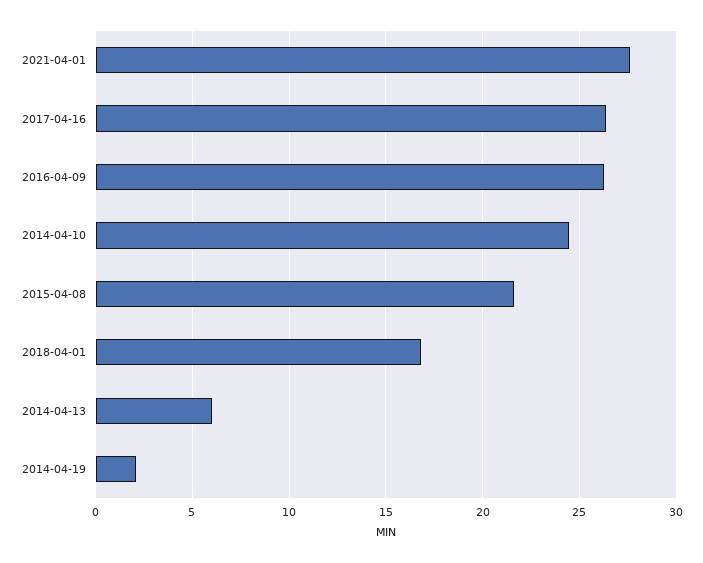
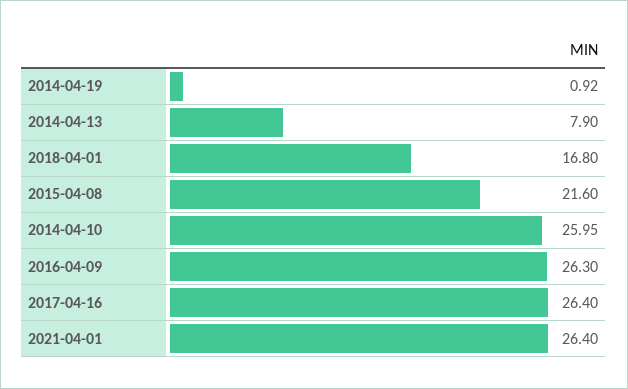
  {
-   "2021-04-01": 27.5,
+   "2021-04-01": 26.4,
    "2017-04-16": 26.4,
    "2016-04-09": 26.3,
-   "2014-04-10": 24.5,
+   "2014-04-10": 25.95,
    "2015-04-08": 21.6,
    "2018-04-01": 16.8,
-   "2014-04-13": 6,
+   "2014-04-13": 7.9,
-   "2014-04-19": 2
+   "2014-04-19": 0.92
  }

